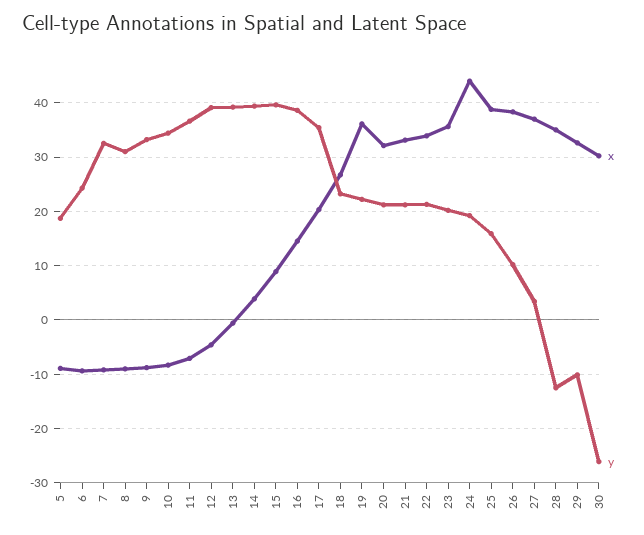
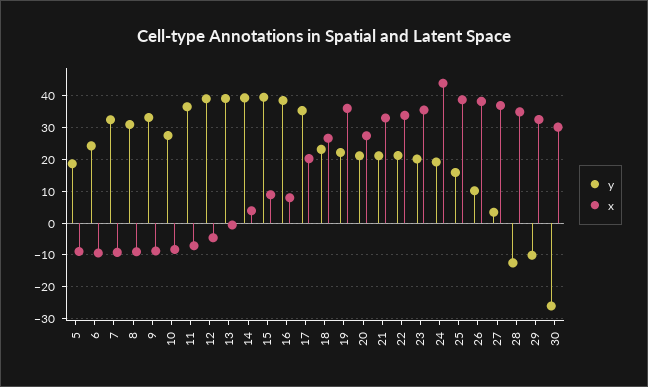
  {
    "x": {
      "5": -8,
      "6": -10,
      "7": -10,
      "8": -10,
      "9": -8,
      "10": -8,
      "11": -8,
      "12": -4,
      "13": 0,
      "14": 4,
      "15": 8,
-     "16": 14,
+     "16": 8,
      "17": 20,
      "18": 26,
      "19": 36,
-     "20": 32,
+     "20": 28,
      "21": 34,
      "22": 34,
      "23": 36,
      "24": 44,
      "25": 38,
      "26": 38,
      "27": 38,
      "28": 36,
      "29": 32,
      "30": 30
    },
    "y": {
      "5": 18,
      "6": 24,
      "7": 32,
      "8": 32,
      "9": 34,
-     "10": 34,
+     "10": 28,
      "11": 36,
      "12": 40,
      "13": 40,
      "14": 40,
      "15": 40,
      "16": 38,
      "17": 36,
      "18": 24,
      "19": 22,
      "20": 22,
      "21": 22,
      "22": 22,
      "23": 20,
      "24": 20,
      "25": 16,
      "26": 10,
      "27": 4,
      "28": -12,
      "29": -10,
      "30": -26
    }
  }

